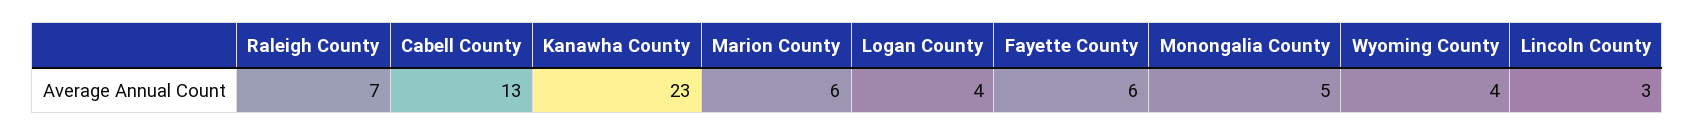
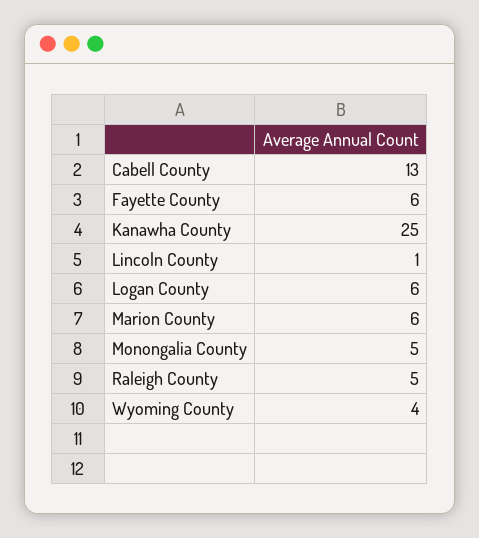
  {
-   "Raleigh County": 7,
+   "Raleigh County": 5,
    "Cabell County": 13,
-   "Kanawha County": 23,
+   "Kanawha County": 25,
    "Marion County": 6,
-   "Logan County": 4,
+   "Logan County": 6,
    "Fayette County": 6,
    "Monongalia County": 5,
    "Wyoming County": 4,
-   "Lincoln County": 3
+   "Lincoln County": 1
  }

